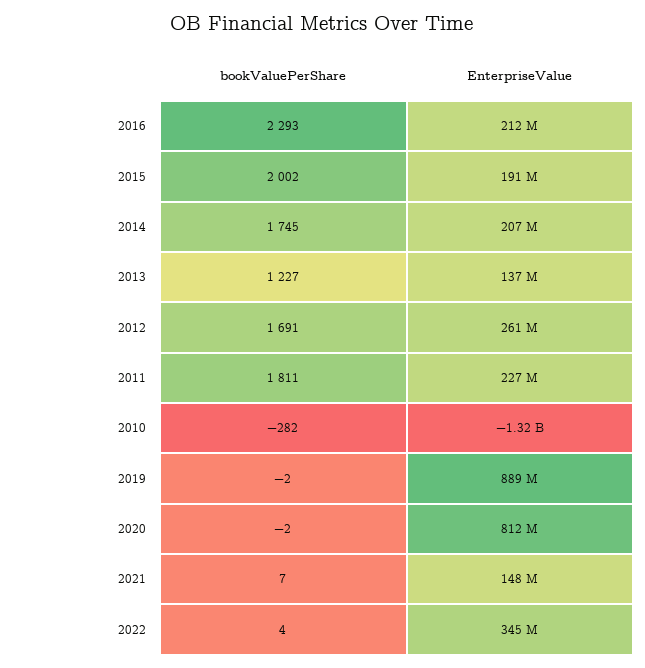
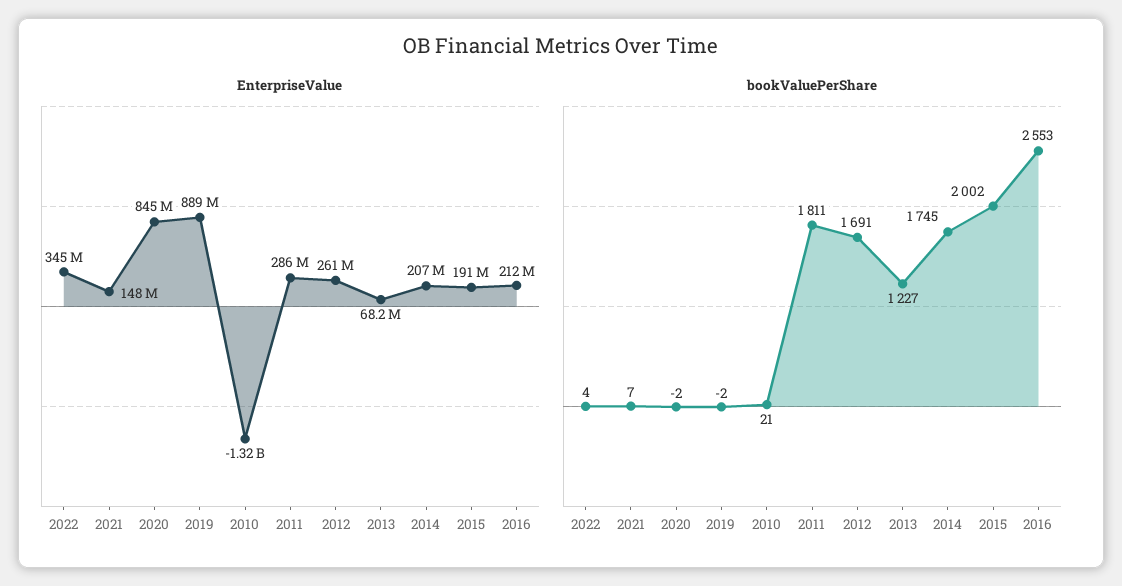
  {
    "bookValuePerShare": {
-     "2016": 2293,
+     "2016": 2553,
      "2015": 2002,
      "2014": 1745,
      "2013": 1227,
      "2012": 1691,
      "2011": 1811,
-     "2010": -282,
+     "2010": 21,
      "2019": -2,
      "2020": -2,
      "2021": 7,
      "2022": 4
    },
    "EnterpriseValue": {
      "2016": 212000000,
      "2015": 191000000,
      "2014": 207000000,
-     "2013": 137000000,
+     "2013": 68200000,
      "2012": 261000000,
-     "2011": 227000000,
+     "2011": 286000000,
      "2010": -1320000000,
      "2019": 889000000,
-     "2020": 812000000,
+     "2020": 845000000,
      "2021": 148000000,
      "2022": 345000000
    }
  }

